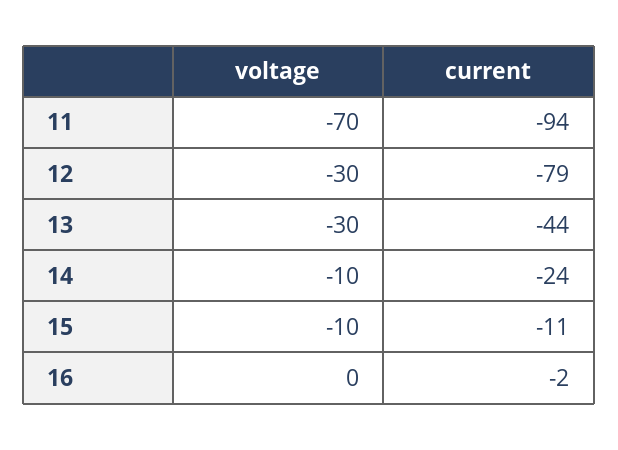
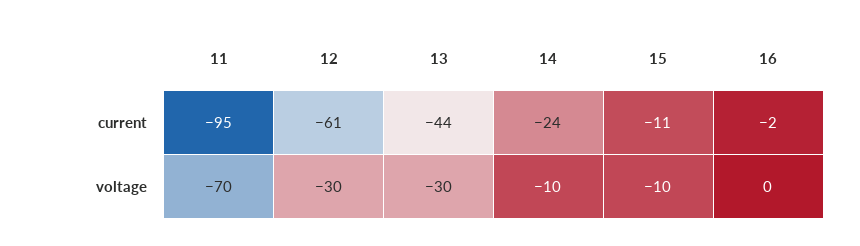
  {
    "voltage": {
      "11": -70,
      "12": -30,
      "13": -30,
      "14": -10,
      "15": -10,
      "16": 0
    },
    "current": {
-     "11": -94,
+     "11": -95,
-     "12": -79,
+     "12": -61,
      "13": -44,
      "14": -24,
      "15": -11,
      "16": -2
    }
  }

